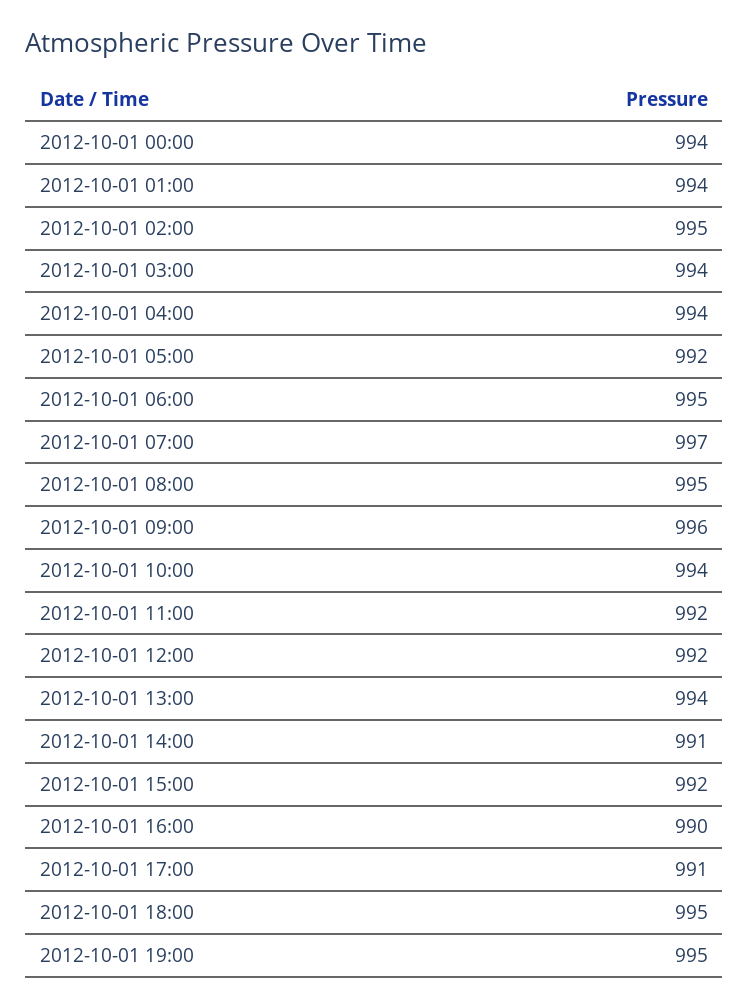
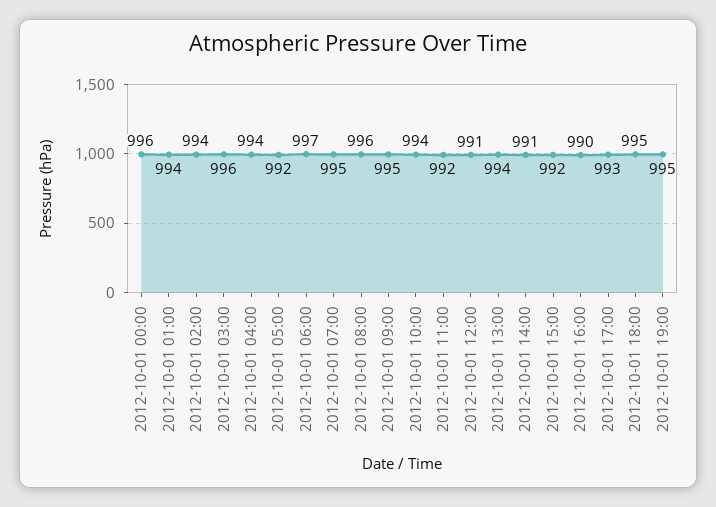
  {
-   "2012-10-01 00:00": 994,
+   "2012-10-01 00:00": 996,
    "2012-10-01 01:00": 994,
-   "2012-10-01 02:00": 995,
+   "2012-10-01 02:00": 994,
-   "2012-10-01 03:00": 994,
+   "2012-10-01 03:00": 996,
    "2012-10-01 04:00": 994,
    "2012-10-01 05:00": 992,
-   "2012-10-01 06:00": 995,
+   "2012-10-01 06:00": 997,
-   "2012-10-01 07:00": 997,
+   "2012-10-01 07:00": 995,
-   "2012-10-01 08:00": 995,
+   "2012-10-01 08:00": 996,
-   "2012-10-01 09:00": 996,
+   "2012-10-01 09:00": 995,
    "2012-10-01 10:00": 994,
    "2012-10-01 11:00": 992,
-   "2012-10-01 12:00": 992,
+   "2012-10-01 12:00": 991,
    "2012-10-01 13:00": 994,
    "2012-10-01 14:00": 991,
    "2012-10-01 15:00": 992,
    "2012-10-01 16:00": 990,
-   "2012-10-01 17:00": 991,
+   "2012-10-01 17:00": 993,
    "2012-10-01 18:00": 995,
    "2012-10-01 19:00": 995
  }

